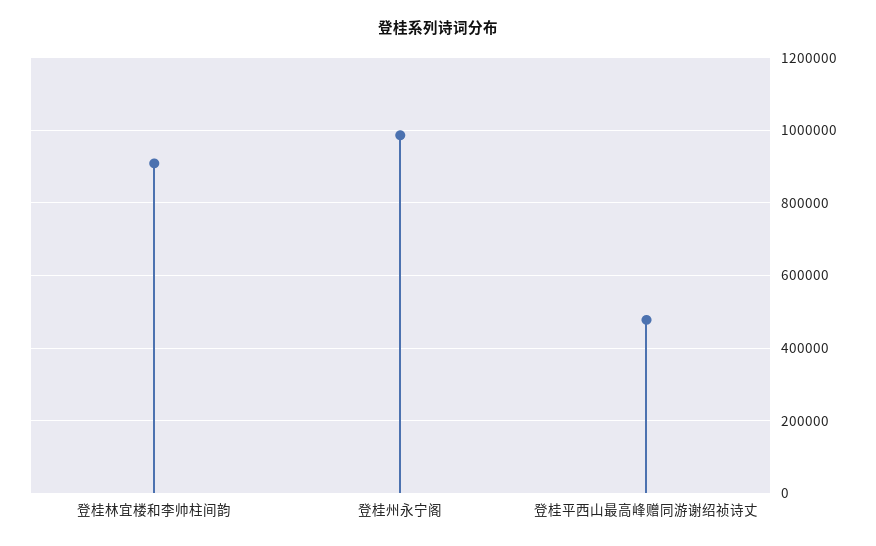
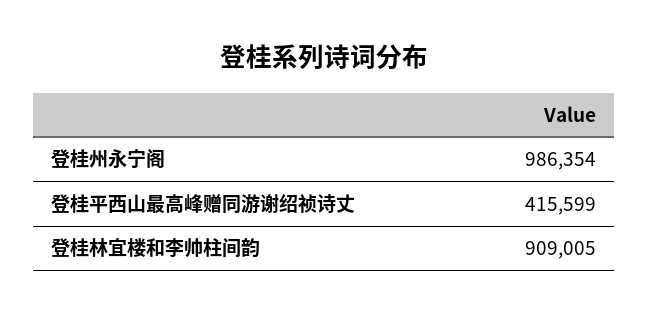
  {
    "登桂林宜楼和李帅柱间韵": 909005,
    "登桂州永宁阁": 986354,
-   "登桂平西山最高峰赠同游谢绍祯诗丈": 480000
+   "登桂平西山最高峰赠同游谢绍祯诗丈": 415599
  }

